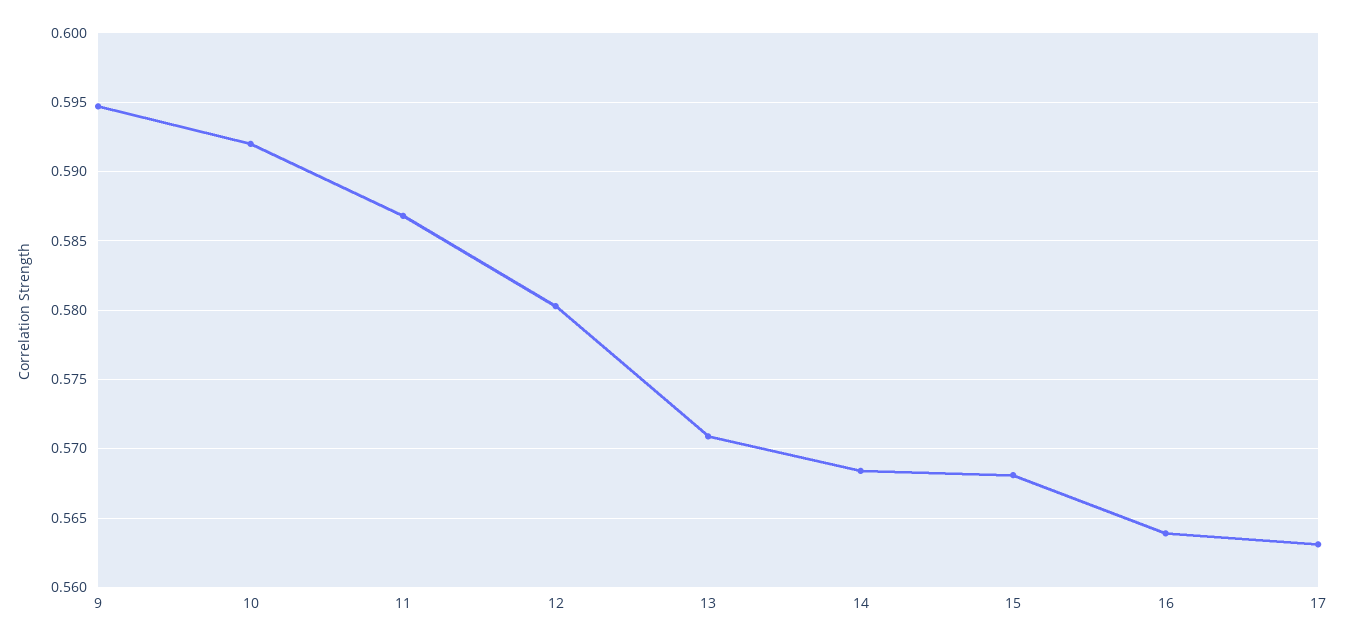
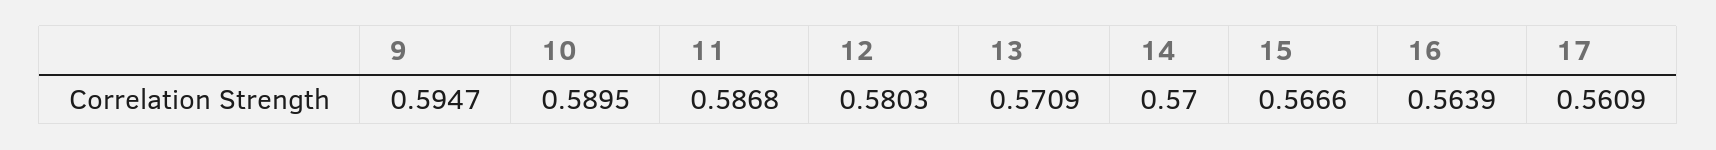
  {
    "9": 0.5947,
-   "10": 0.592,
+   "10": 0.5895,
    "11": 0.5868,
    "12": 0.5803,
    "13": 0.5709,
-   "14": 0.5685,
+   "14": 0.57,
-   "15": 0.568,
+   "15": 0.5666,
    "16": 0.5639,
-   "17": 0.563
+   "17": 0.5609
  }

